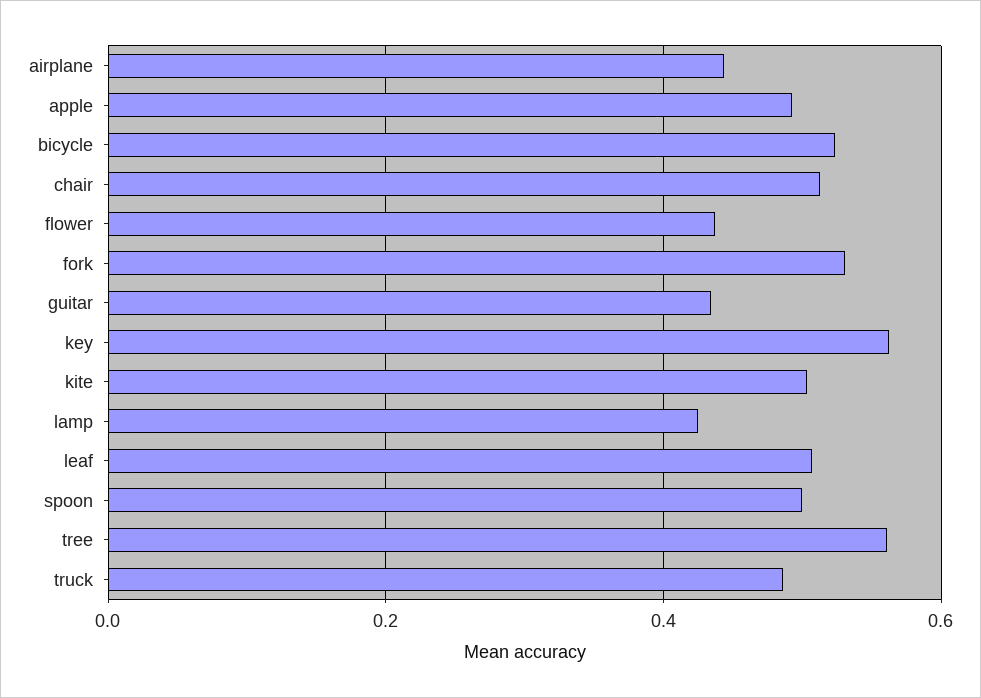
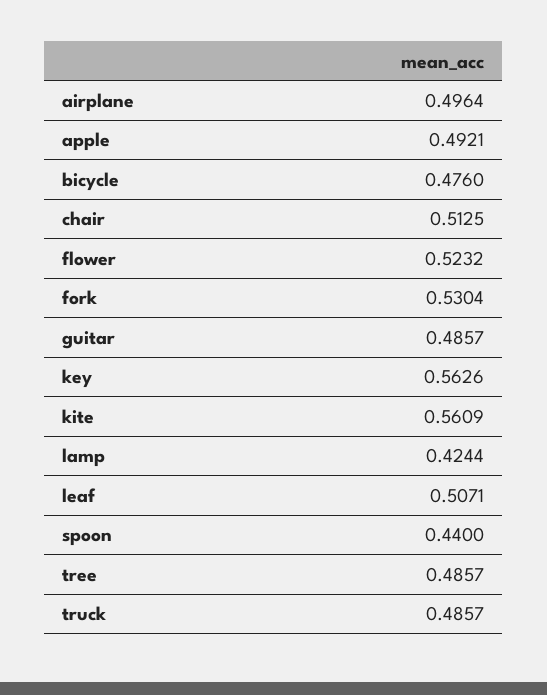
  {
-   "airplane": 0.44,
+   "airplane": 0.4964,
    "apple": 0.4921,
-   "bicycle": 0.52,
+   "bicycle": 0.476,
    "chair": 0.5125,
-   "flower": 0.44,
+   "flower": 0.5232,
    "fork": 0.5304,
-   "guitar": 0.44,
+   "guitar": 0.4857,
    "key": 0.5626,
-   "kite": 0.5,
+   "kite": 0.5609,
    "lamp": 0.4244,
    "leaf": 0.5071,
-   "spoon": 0.5,
+   "spoon": 0.44,
-   "tree": 0.56,
+   "tree": 0.4857,
    "truck": 0.4857
  }

